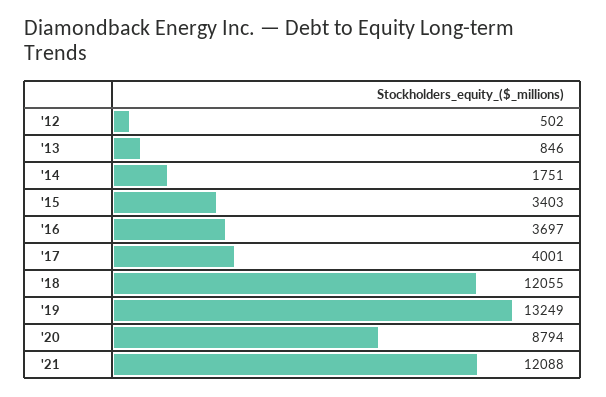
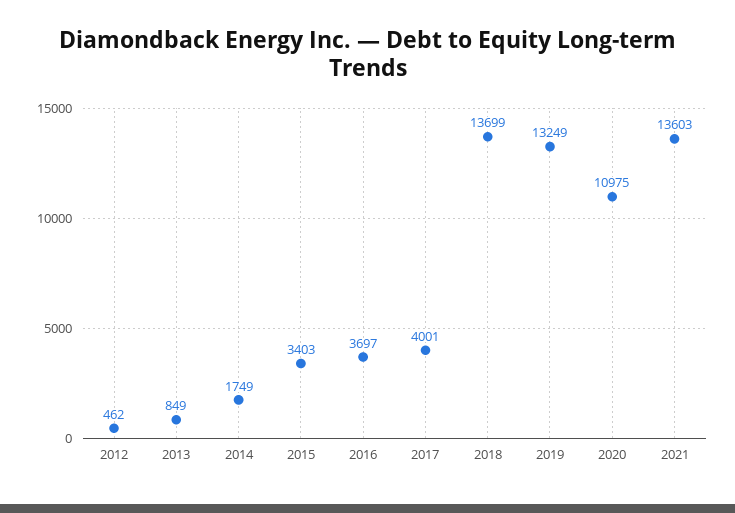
  {
-   "'12": 502,
+   "'12": 462,
-   "'13": 846,
+   "'13": 849,
-   "'14": 1751,
+   "'14": 1749,
    "'15": 3403,
    "'16": 3697,
    "'17": 4001,
-   "'18": 12055,
+   "'18": 13699,
    "'19": 13249,
-   "'20": 8794,
+   "'20": 10975,
-   "'21": 12088
+   "'21": 13603
  }

